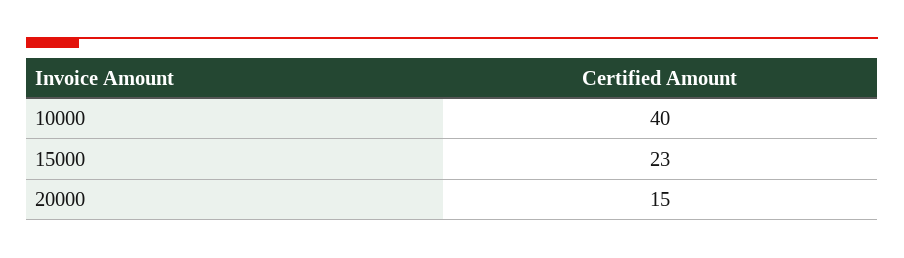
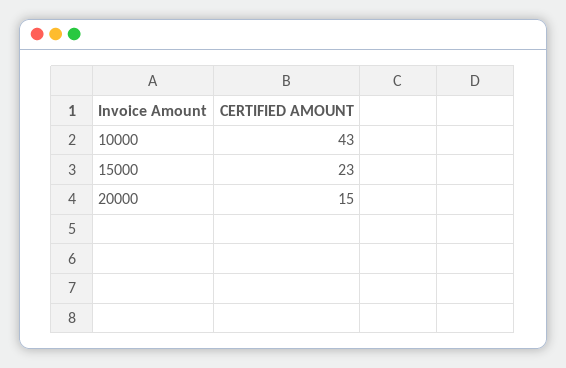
  {
-   "10000": 40,
+   "10000": 43,
    "15000": 23,
    "20000": 15
  }

